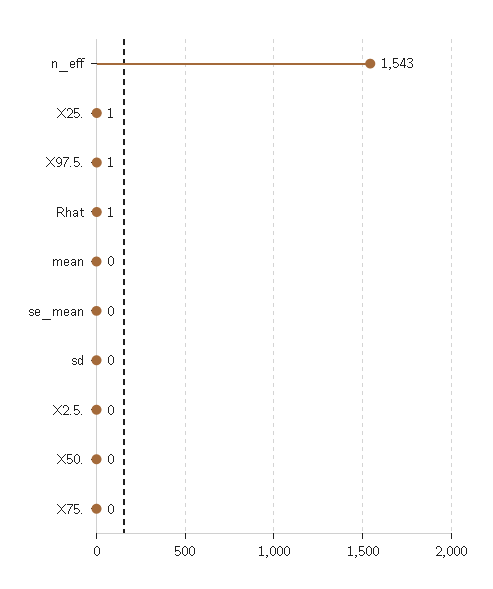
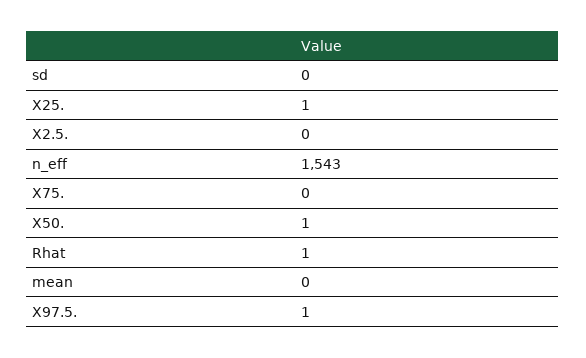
  {
    "n_eff": 1543,
    "X25.": 1,
    "X97.5.": 1,
    "Rhat": 1,
    "mean": 0,
-   "se_mean": 0,
    "sd": 0,
    "X2.5.": 0,
-   "X50.": 0,
+   "X50.": 1,
    "X75.": 0
  }

